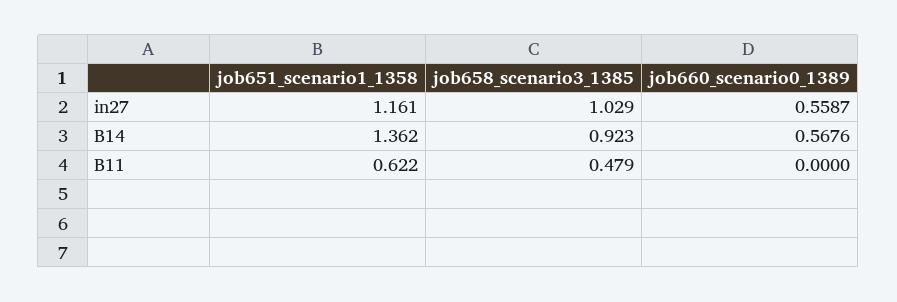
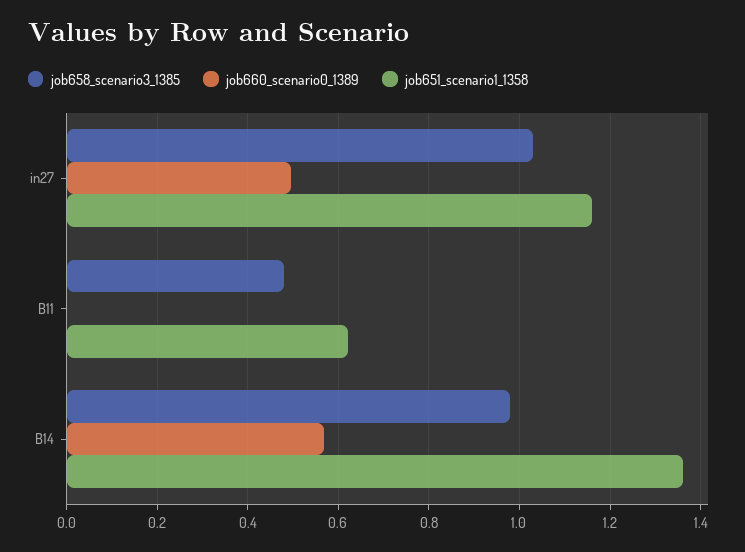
  {
    "job651_scenario1_1358": {
      "in27": 1.161,
      "B14": 1.362,
      "B11": 0.622
    },
    "job658_scenario3_1385": {
      "in27": 1.029,
-     "B14": 0.923,
+     "B14": 0.98,
      "B11": 0.479
    },
    "job660_scenario0_1389": {
-     "in27": 0.5587,
+     "in27": 0.5,
      "B14": 0.5676,
      "B11": 0
    }
  }

